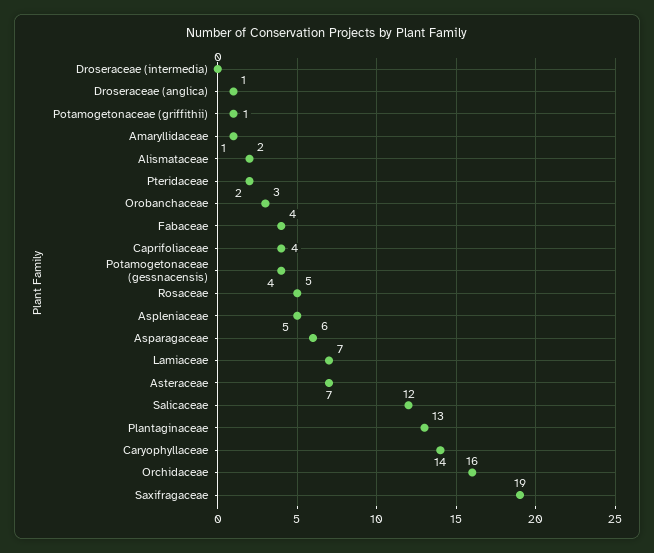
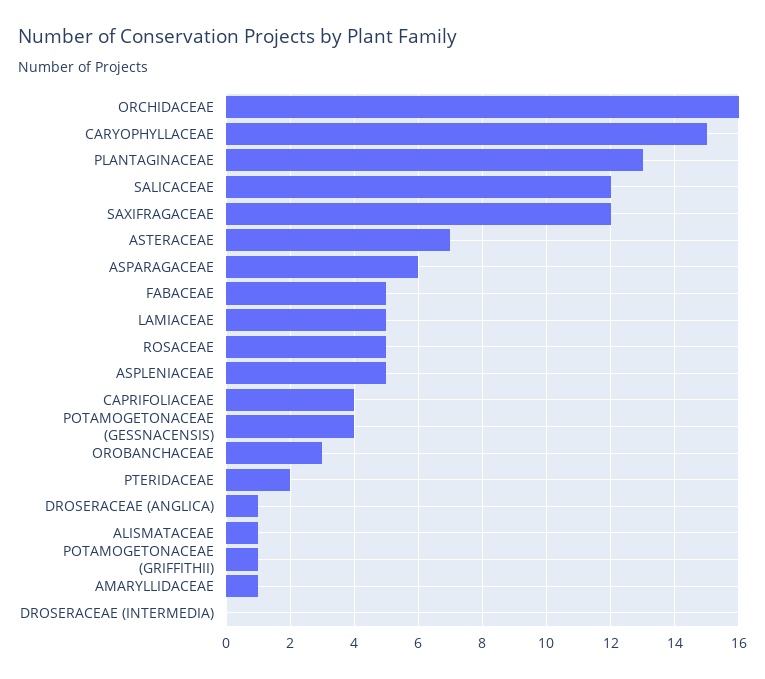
  {
    "Droseraceae (intermedia)": 0,
    "Droseraceae (anglica)": 1,
    "Potamogetonaceae (griffithii)": 1,
    "Amaryllidaceae": 1,
-   "Alismataceae": 2,
+   "Alismataceae": 1,
    "Pteridaceae": 2,
    "Orobanchaceae": 3,
-   "Fabaceae": 4,
+   "Fabaceae": 5,
    "Caprifoliaceae": 4,
    "Potamogetonaceae (gessnacensis)": 4,
    "Rosaceae": 5,
    "Aspleniaceae": 5,
    "Asparagaceae": 6,
-   "Lamiaceae": 7,
+   "Lamiaceae": 5,
    "Asteraceae": 7,
    "Salicaceae": 12,
    "Plantaginaceae": 13,
-   "Caryophyllaceae": 14,
+   "Caryophyllaceae": 15,
    "Orchidaceae": 16,
-   "Saxifragaceae": 19
+   "Saxifragaceae": 12
  }

